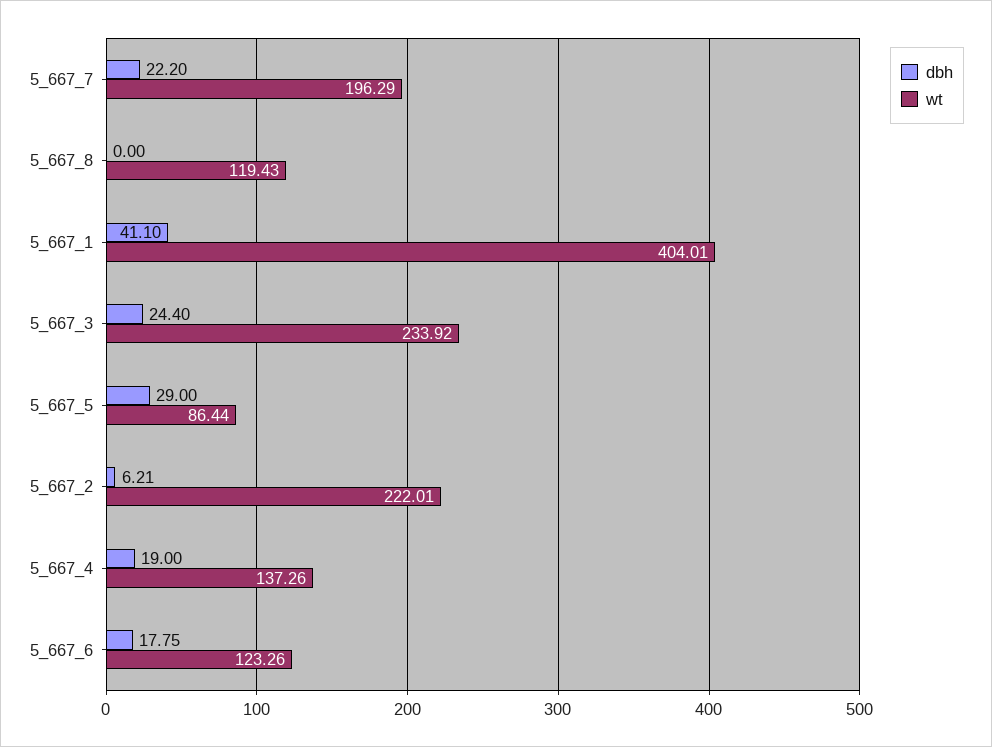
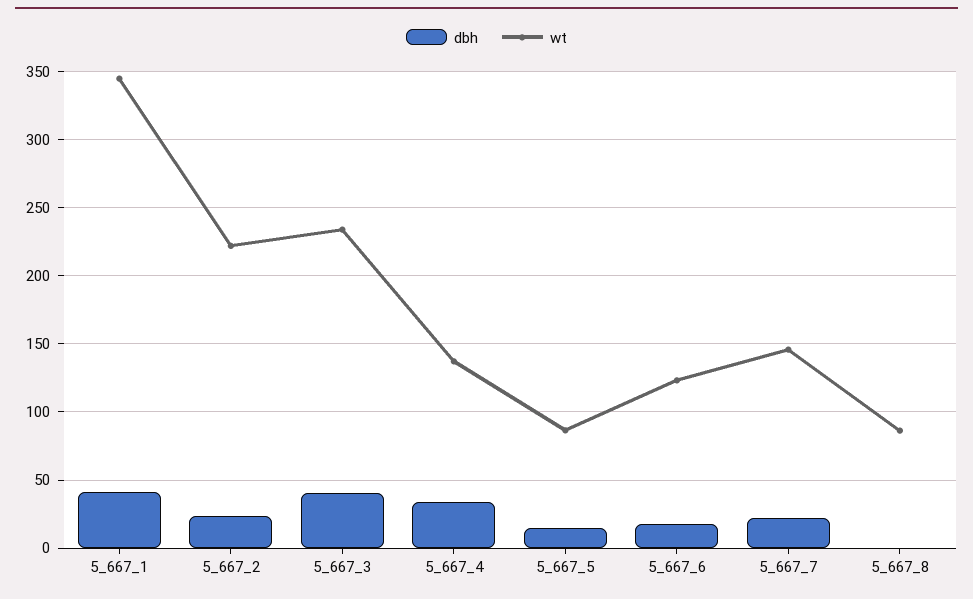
  {
    "dbh": {
      "5_667_7": 22.2,
      "5_667_8": 0,
      "5_667_1": 41.1,
-     "5_667_3": 24.4,
+     "5_667_3": 40,
-     "5_667_5": 29,
+     "5_667_5": 15,
-     "5_667_2": 6.21,
+     "5_667_2": 25,
-     "5_667_4": 19,
+     "5_667_4": 35,
      "5_667_6": 17.75
    },
    "wt": {
-     "5_667_7": 196.29,
+     "5_667_7": 145,
-     "5_667_8": 119.43,
+     "5_667_8": 85,
-     "5_667_1": 404.01,
+     "5_667_1": 345,
      "5_667_3": 233.92,
      "5_667_5": 86.44,
      "5_667_2": 222.01,
      "5_667_4": 137.26,
      "5_667_6": 123.26
    }
  }

